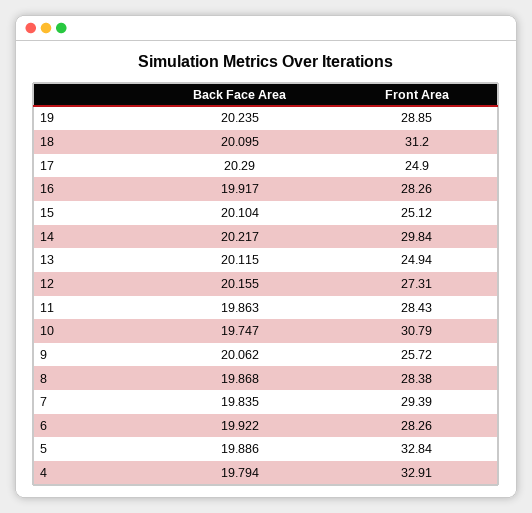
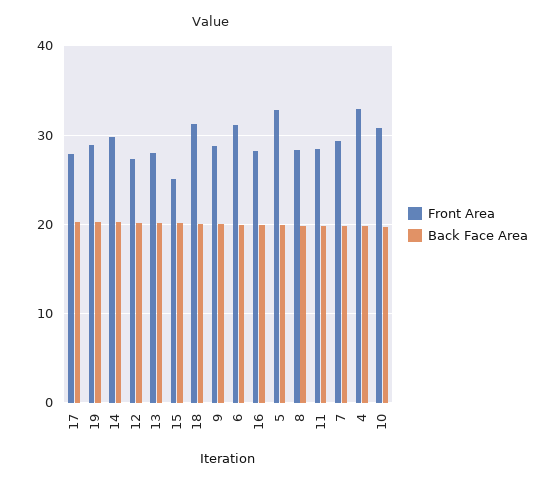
  {
    "Back Face Area": {
      "19": 20.235,
      "18": 20.095,
      "17": 20.29,
      "16": 19.917,
      "15": 20.104,
      "14": 20.217,
      "13": 20.115,
      "12": 20.155,
      "11": 19.863,
      "10": 19.747,
      "9": 20.062,
      "8": 19.868,
      "7": 19.835,
      "6": 19.922,
      "5": 19.886,
      "4": 19.794
    },
    "Front Area": {
      "19": 28.85,
      "18": 31.2,
-     "17": 24.9,
+     "17": 28,
      "16": 28.26,
      "15": 25.12,
      "14": 29.84,
-     "13": 24.94,
+     "13": 28,
      "12": 27.31,
      "11": 28.43,
      "10": 30.79,
-     "9": 25.72,
+     "9": 29,
      "8": 28.38,
      "7": 29.39,
-     "6": 28.26,
+     "6": 31,
      "5": 32.84,
      "4": 32.91
    }
  }

